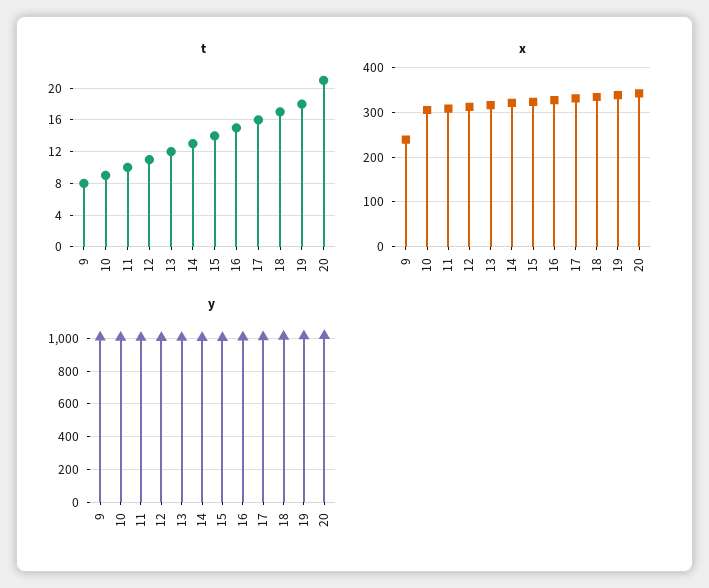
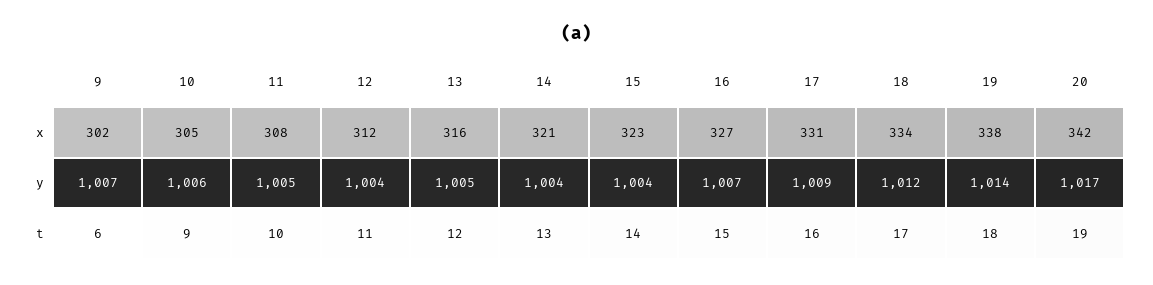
  {
    "t": {
-     "9": 8,
+     "9": 6,
      "10": 9,
      "11": 10,
      "12": 11,
      "13": 12,
      "14": 13,
      "15": 14,
      "16": 15,
      "17": 16,
      "18": 17,
      "19": 18,
-     "20": 21
+     "20": 19
    },
    "x": {
-     "9": 240,
+     "9": 302,
      "10": 305,
      "11": 308,
      "12": 312,
      "13": 316,
      "14": 321,
      "15": 323,
      "16": 327,
      "17": 331,
      "18": 334,
      "19": 338,
      "20": 342
    },
    "y": {
      "9": 1007,
      "10": 1006,
      "11": 1005,
      "12": 1004,
      "13": 1005,
      "14": 1004,
      "15": 1004,
      "16": 1007,
      "17": 1009,
      "18": 1012,
      "19": 1014,
      "20": 1017
    }
  }

